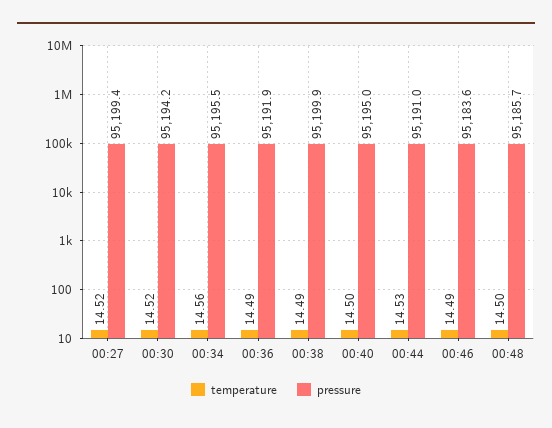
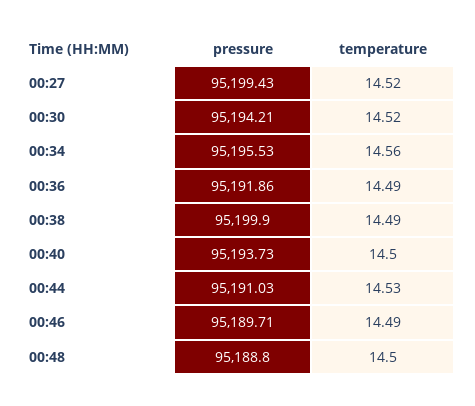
  {
    "temperature": {
      "00:27": 14.52,
      "00:30": 14.52,
      "00:34": 14.56,
      "00:36": 14.49,
      "00:38": 14.49,
      "00:40": 14.5,
      "00:44": 14.53,
      "00:46": 14.49,
      "00:48": 14.5
    },
    "pressure": {
      "00:27": 95199.43,
      "00:30": 95194.21,
      "00:34": 95195.53,
      "00:36": 95191.86,
      "00:38": 95199.9,
-     "00:40": 95195,
+     "00:40": 95193.73,
      "00:44": 95191.03,
-     "00:46": 95183.6,
+     "00:46": 95189.71,
-     "00:48": 95185.7
+     "00:48": 95188.8
    }
  }

